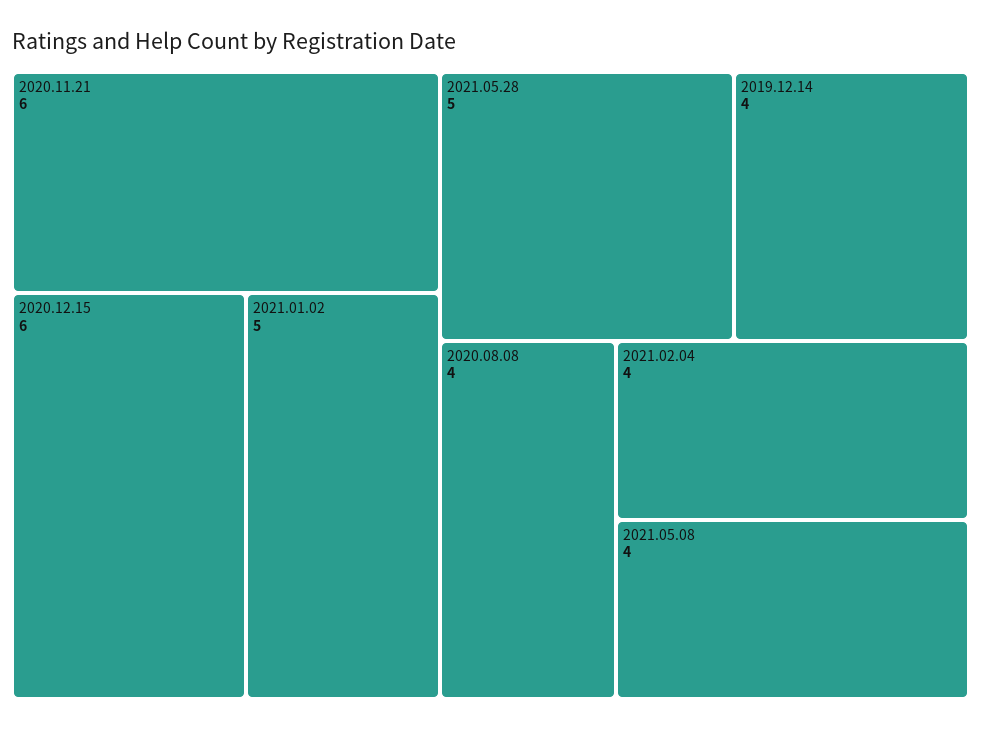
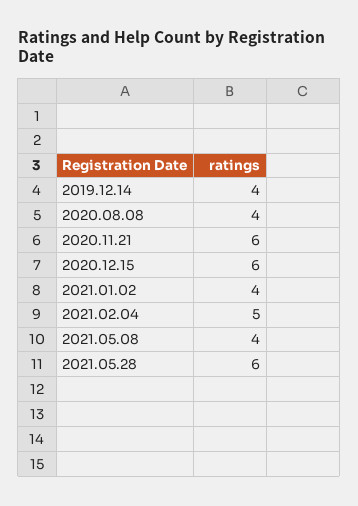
  {
    "2020.11.21": 6,
    "2020.12.15": 6,
-   "2021.01.02": 5,
+   "2021.01.02": 4,
-   "2021.05.28": 5,
+   "2021.05.28": 6,
    "2019.12.14": 4,
    "2020.08.08": 4,
-   "2021.02.04": 4,
+   "2021.02.04": 5,
    "2021.05.08": 4
  }

